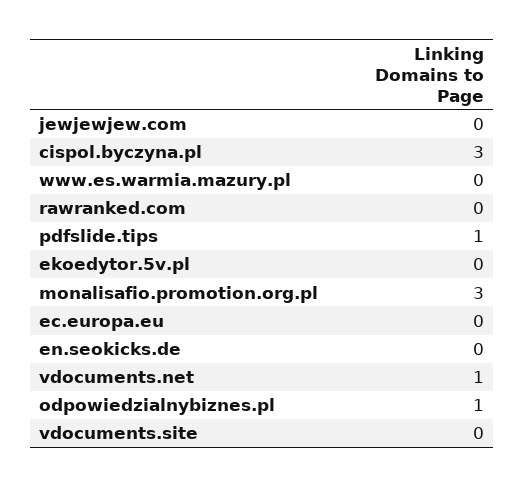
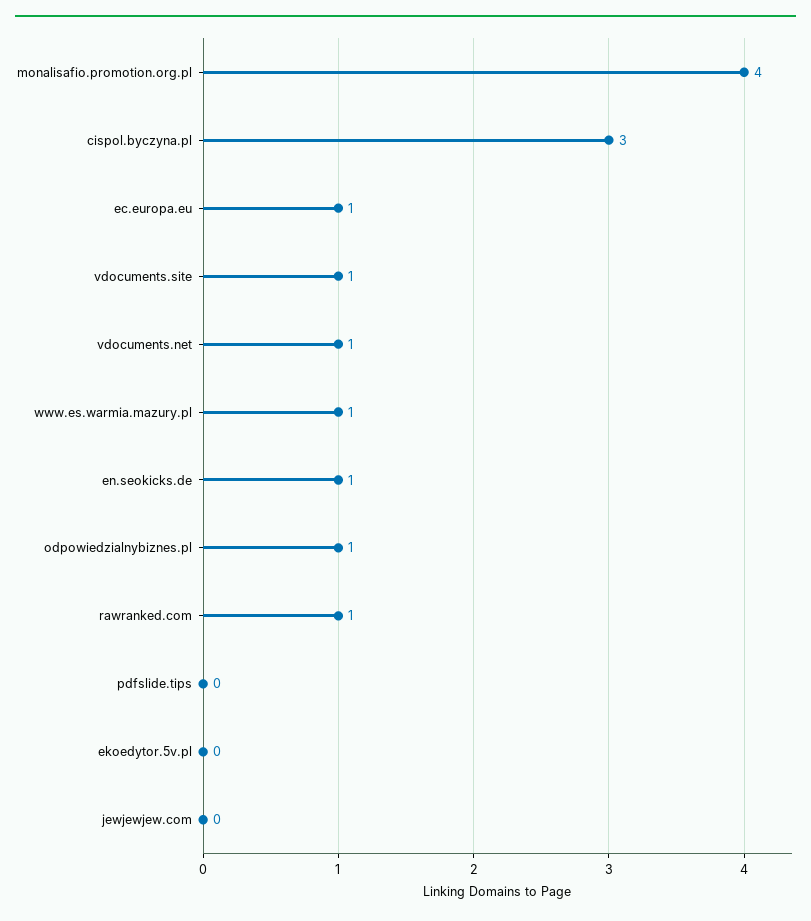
  {
    "jewjewjew.com": 0,
    "cispol.byczyna.pl": 3,
-   "www.es.warmia.mazury.pl": 0,
+   "www.es.warmia.mazury.pl": 1,
-   "rawranked.com": 0,
+   "rawranked.com": 1,
-   "pdfslide.tips": 1,
+   "pdfslide.tips": 0,
    "ekoedytor.5v.pl": 0,
-   "monalisafio.promotion.org.pl": 3,
+   "monalisafio.promotion.org.pl": 4,
-   "ec.europa.eu": 0,
+   "ec.europa.eu": 1,
-   "en.seokicks.de": 0,
+   "en.seokicks.de": 1,
    "vdocuments.net": 1,
    "odpowiedzialnybiznes.pl": 1,
-   "vdocuments.site": 0
+   "vdocuments.site": 1
  }

